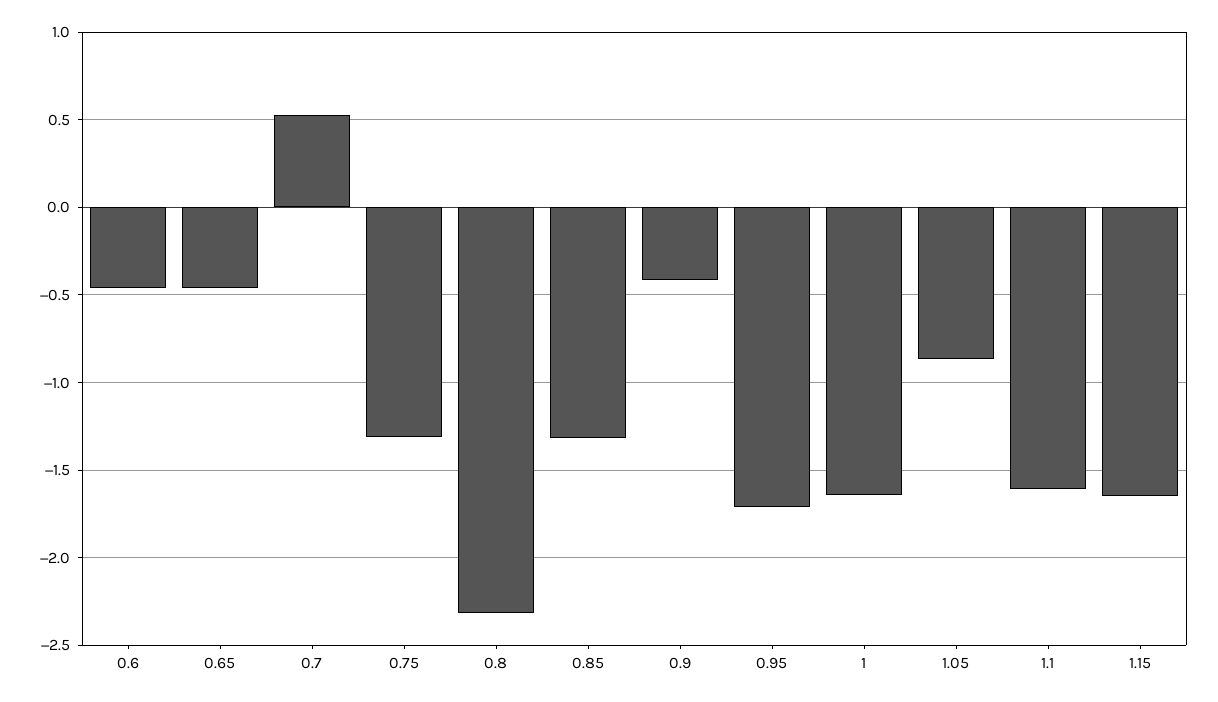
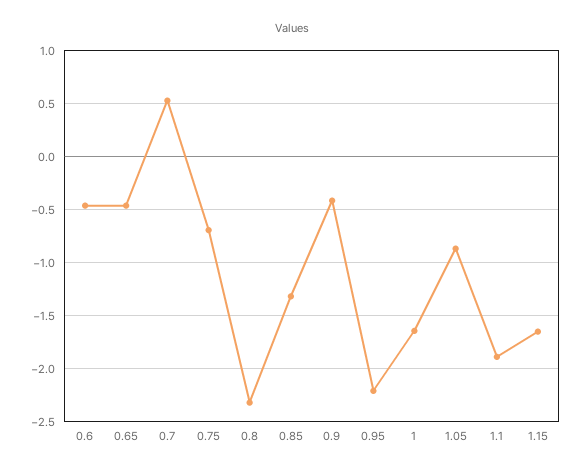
  {
    "0.6": -0.45,
    "0.65": -0.45,
    "0.7": 0.55,
-   "0.75": -1.3,
+   "0.75": -0.7,
    "0.8": -2.3,
    "0.85": -1.3,
    "0.9": -0.4,
-   "0.95": -1.7,
+   "0.95": -2.2,
    "1": -1.65,
    "1.05": -0.85,
-   "1.1": -1.6,
+   "1.1": -1.9,
    "1.15": -1.65
  }

